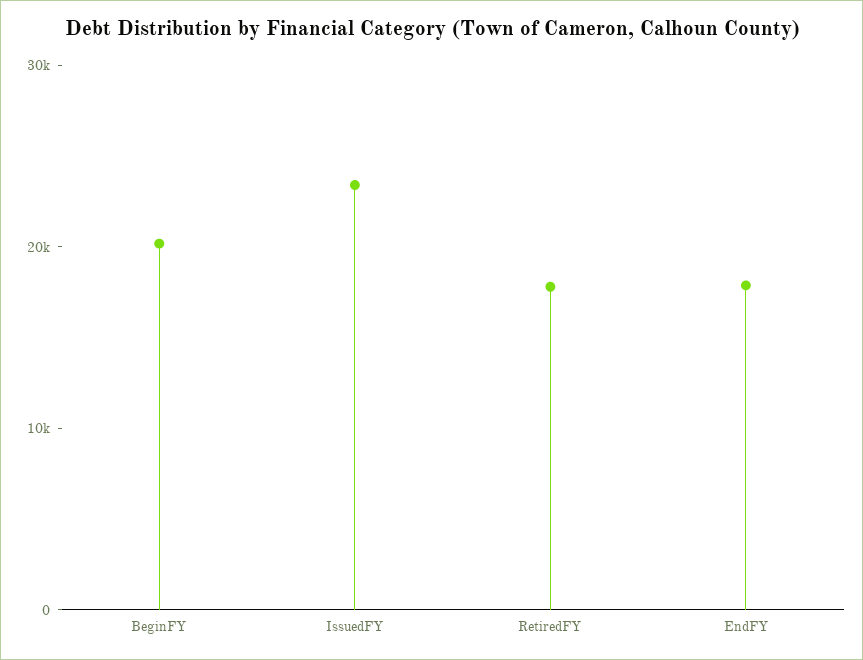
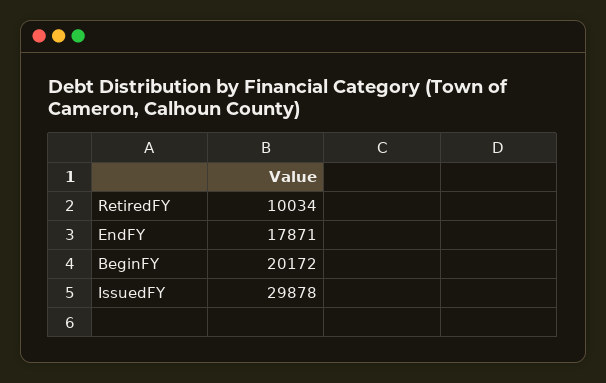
  {
    "BeginFY": 20172,
-   "IssuedFY": 24000,
+   "IssuedFY": 29878,
-   "RetiredFY": 18000,
+   "RetiredFY": 10034,
    "EndFY": 17871
  }

